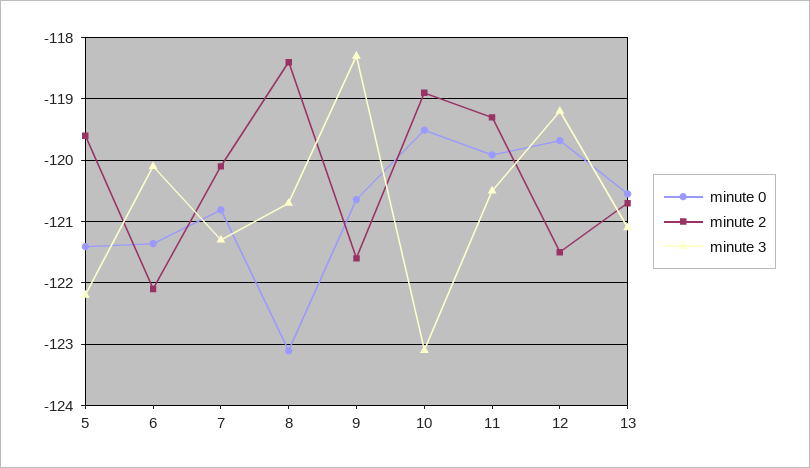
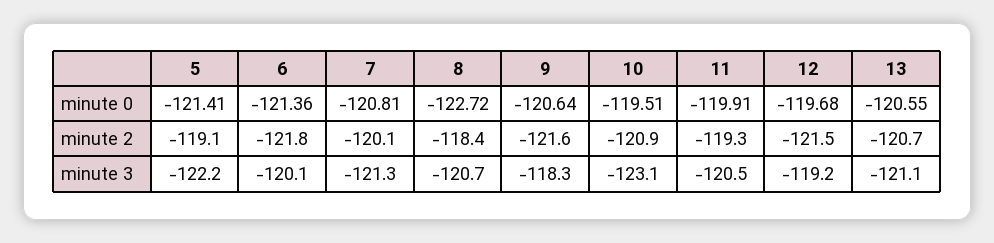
  {
    "minute 0": {
      "5": -121.41,
      "6": -121.36,
      "7": -120.81,
-     "8": -123.1,
+     "8": -122.72,
      "9": -120.64,
      "10": -119.51,
      "11": -119.91,
      "12": -119.68,
      "13": -120.55
    },
    "minute 2": {
-     "5": -119.6,
+     "5": -119.1,
-     "6": -122.1,
+     "6": -121.8,
      "7": -120.1,
      "8": -118.4,
      "9": -121.6,
-     "10": -118.9,
+     "10": -120.9,
      "11": -119.3,
      "12": -121.5,
      "13": -120.7
    },
    "minute 3": {
      "5": -122.2,
      "6": -120.1,
      "7": -121.3,
      "8": -120.7,
      "9": -118.3,
      "10": -123.1,
      "11": -120.5,
      "12": -119.2,
      "13": -121.1
    }
  }

